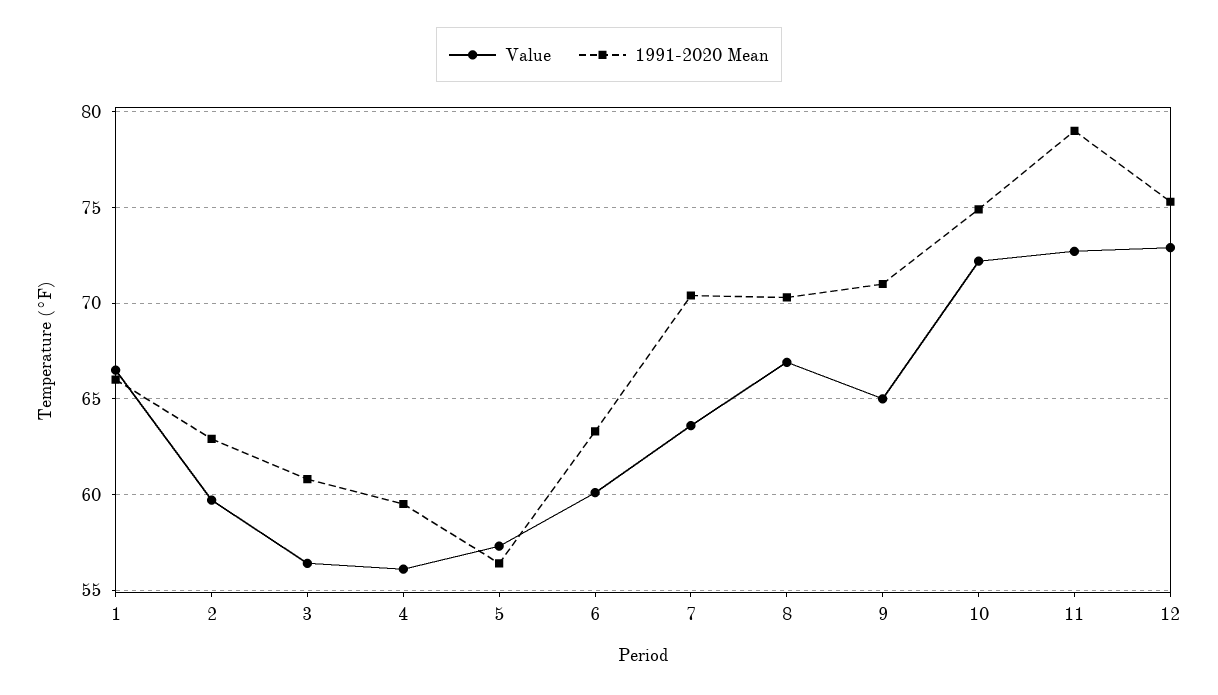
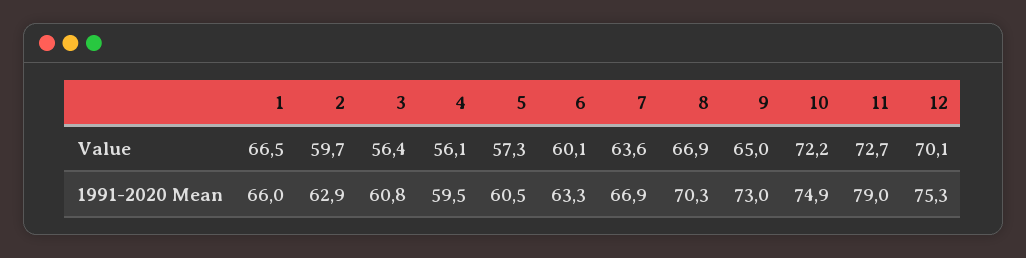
  {
    "Value": {
      "1": 66.5,
      "2": 59.7,
      "3": 56.4,
      "4": 56.1,
      "5": 57.3,
      "6": 60.1,
      "7": 63.6,
      "8": 66.9,
      "9": 65,
      "10": 72.2,
      "11": 72.7,
-     "12": 73
+     "12": 70.1
    },
    "1991-2020 Mean": {
      "1": 66,
      "2": 62.9,
      "3": 60.8,
      "4": 59.5,
-     "5": 56.5,
+     "5": 60.5,
      "6": 63.3,
-     "7": 70.5,
+     "7": 66.9,
      "8": 70.3,
-     "9": 71,
+     "9": 73,
      "10": 74.9,
      "11": 79,
      "12": 75.3
    }
  }

